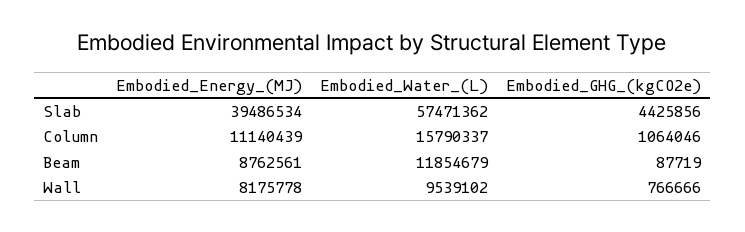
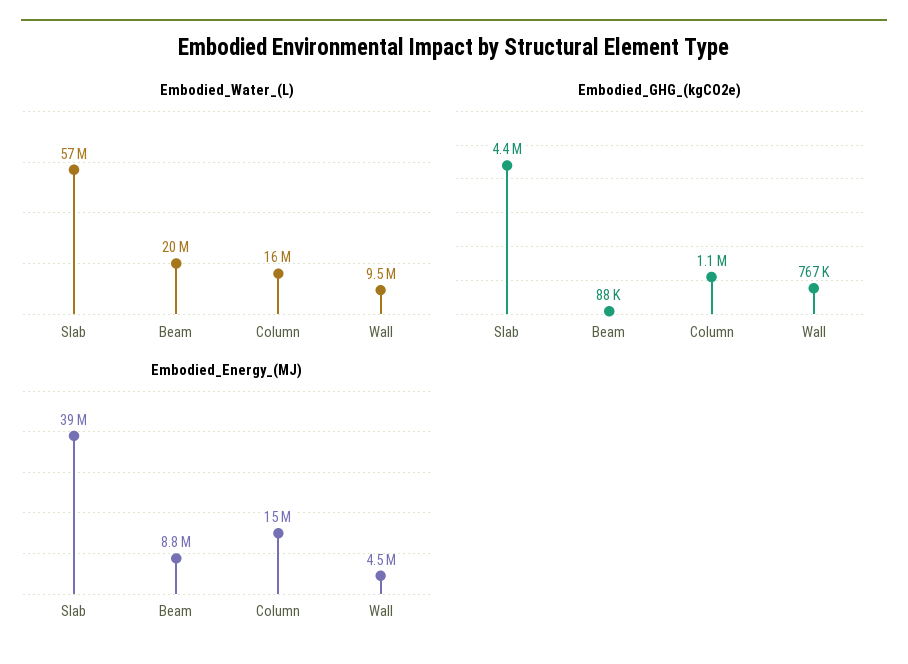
  {
    "Embodied_Energy_(MJ)": {
      "Slab": 39486534,
-     "Column": 11140439,
+     "Column": 15000000,
      "Beam": 8762561,
-     "Wall": 8175778
+     "Wall": 4500000
    },
    "Embodied_Water_(L)": {
      "Slab": 57471362,
      "Column": 15790337,
-     "Beam": 11854679,
+     "Beam": 20000000,
      "Wall": 9539102
    },
    "Embodied_GHG_(kgCO2e)": {
      "Slab": 4425856,
      "Column": 1064046,
      "Beam": 87719,
      "Wall": 766666
    }
  }

